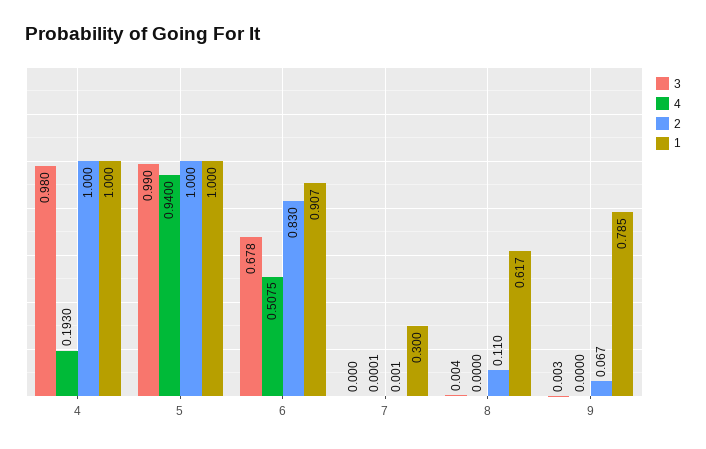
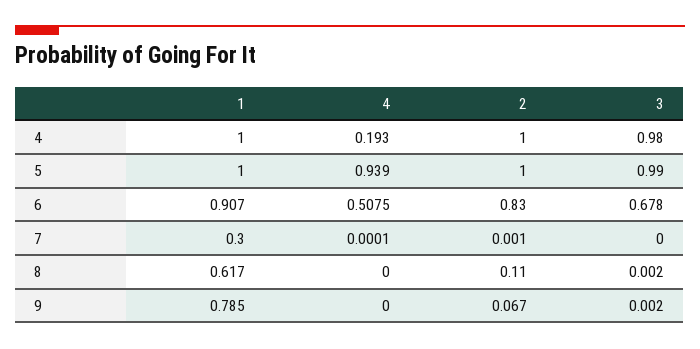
  {
    "3": {
      "4": 0.98,
      "5": 0.99,
      "6": 0.678,
      "7": 0,
-     "8": 0.004,
+     "8": 0.002,
-     "9": 0.003
+     "9": 0.002
    },
    "4": {
      "4": 0.193,
-     "5": 0.94,
+     "5": 0.939,
      "6": 0.5075,
      "7": 0.0001,
      "8": 0,
      "9": 0
    },
    "2": {
      "4": 1,
      "5": 1,
      "6": 0.83,
      "7": 0.001,
      "8": 0.11,
      "9": 0.067
    },
    "1": {
      "4": 1,
      "5": 1,
      "6": 0.907,
      "7": 0.3,
      "8": 0.617,
      "9": 0.785
    }
  }

